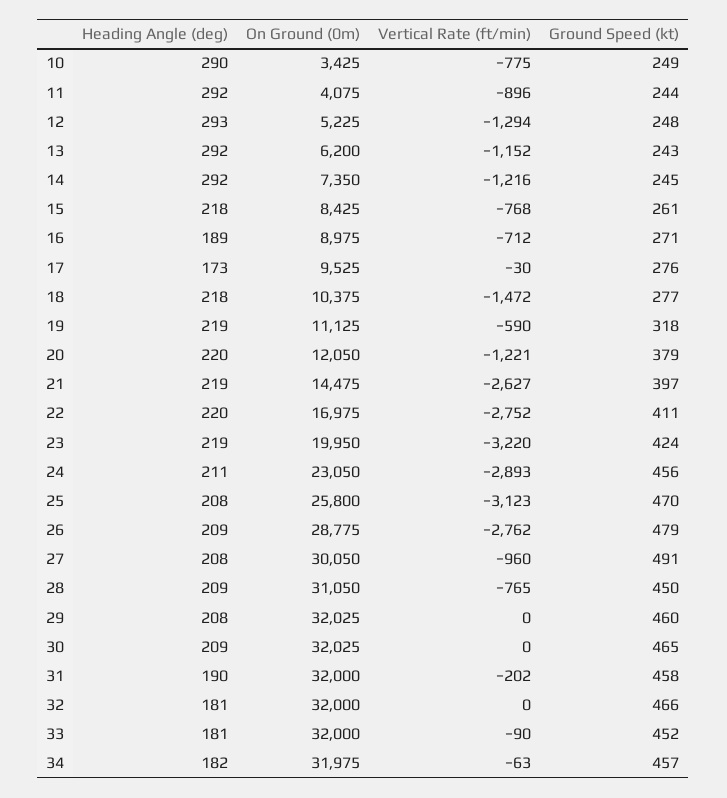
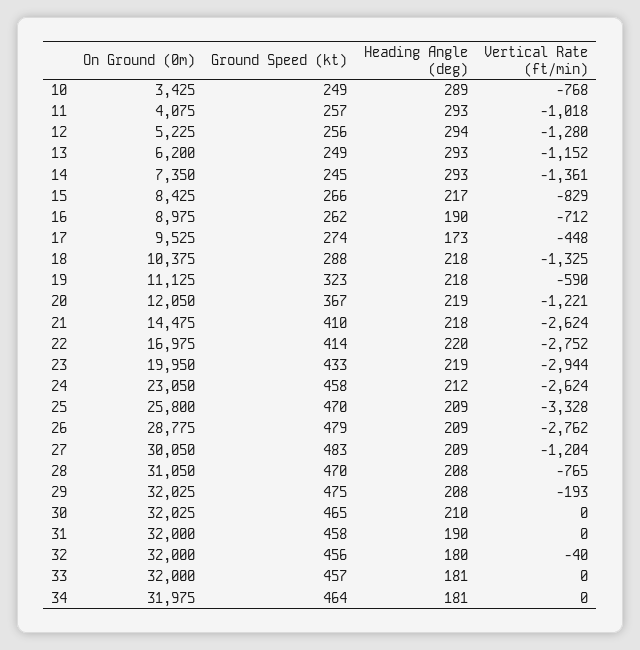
  {
    "Heading Angle (deg)": {
-     "10": 290,
+     "10": 289,
-     "11": 292,
+     "11": 293,
-     "12": 293,
+     "12": 294,
-     "13": 292,
+     "13": 293,
-     "14": 292,
+     "14": 293,
-     "15": 218,
+     "15": 217,
-     "16": 189,
+     "16": 190,
      "17": 173,
      "18": 218,
-     "19": 219,
+     "19": 218,
-     "20": 220,
+     "20": 219,
-     "21": 219,
+     "21": 218,
      "22": 220,
      "23": 219,
-     "24": 211,
+     "24": 212,
-     "25": 208,
+     "25": 209,
      "26": 209,
-     "27": 208,
+     "27": 209,
-     "28": 209,
+     "28": 208,
      "29": 208,
-     "30": 209,
+     "30": 210,
      "31": 190,
-     "32": 181,
+     "32": 180,
      "33": 181,
-     "34": 182
+     "34": 181
    },
    "On Ground (0m)": {
      "10": 3425,
      "11": 4075,
      "12": 5225,
      "13": 6200,
      "14": 7350,
      "15": 8425,
      "16": 8975,
      "17": 9525,
      "18": 10375,
      "19": 11125,
      "20": 12050,
      "21": 14475,
      "22": 16975,
      "23": 19950,
      "24": 23050,
      "25": 25800,
      "26": 28775,
      "27": 30050,
      "28": 31050,
      "29": 32025,
      "30": 32025,
      "31": 32000,
      "32": 32000,
      "33": 32000,
      "34": 31975
    },
    "Vertical Rate (ft/min)": {
-     "10": -775,
+     "10": -768,
-     "11": -896,
+     "11": -1018,
-     "12": -1294,
+     "12": -1280,
      "13": -1152,
-     "14": -1216,
+     "14": -1361,
-     "15": -768,
+     "15": -829,
      "16": -712,
-     "17": -30,
+     "17": -448,
-     "18": -1472,
+     "18": -1325,
      "19": -590,
      "20": -1221,
-     "21": -2627,
+     "21": -2624,
      "22": -2752,
-     "23": -3220,
+     "23": -2944,
-     "24": -2893,
+     "24": -2624,
-     "25": -3123,
+     "25": -3328,
      "26": -2762,
-     "27": -960,
+     "27": -1204,
      "28": -765,
-     "29": 0,
+     "29": -193,
      "30": 0,
-     "31": -202,
+     "31": 0,
-     "32": 0,
+     "32": -40,
-     "33": -90,
+     "33": 0,
-     "34": -63
+     "34": 0
    },
    "Ground Speed (kt)": {
      "10": 249,
-     "11": 244,
+     "11": 257,
-     "12": 248,
+     "12": 256,
-     "13": 243,
+     "13": 249,
      "14": 245,
-     "15": 261,
+     "15": 266,
-     "16": 271,
+     "16": 262,
-     "17": 276,
+     "17": 274,
-     "18": 277,
+     "18": 288,
-     "19": 318,
+     "19": 323,
-     "20": 379,
+     "20": 367,
-     "21": 397,
+     "21": 410,
-     "22": 411,
+     "22": 414,
-     "23": 424,
+     "23": 433,
-     "24": 456,
+     "24": 458,
      "25": 470,
      "26": 479,
-     "27": 491,
+     "27": 483,
-     "28": 450,
+     "28": 470,
-     "29": 460,
+     "29": 475,
      "30": 465,
      "31": 458,
-     "32": 466,
+     "32": 456,
-     "33": 452,
+     "33": 457,
-     "34": 457
+     "34": 464
    }
  }

